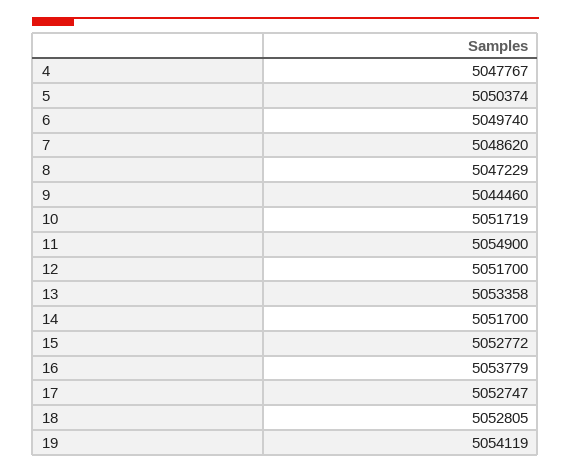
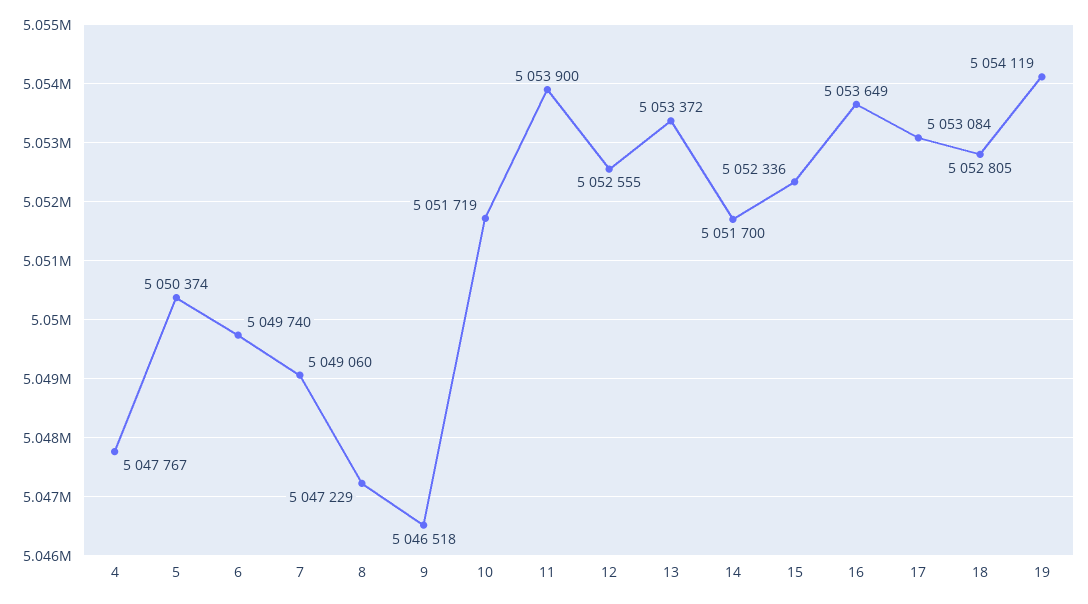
  {
    "4": 5047767,
    "5": 5050374,
    "6": 5049740,
-   "7": 5048620,
+   "7": 5049060,
    "8": 5047229,
-   "9": 5044460,
+   "9": 5046518,
    "10": 5051719,
-   "11": 5054900,
+   "11": 5053900,
-   "12": 5051700,
+   "12": 5052555,
-   "13": 5053358,
+   "13": 5053372,
    "14": 5051700,
-   "15": 5052772,
+   "15": 5052336,
-   "16": 5053779,
+   "16": 5053649,
-   "17": 5052747,
+   "17": 5053084,
    "18": 5052805,
    "19": 5054119
  }

